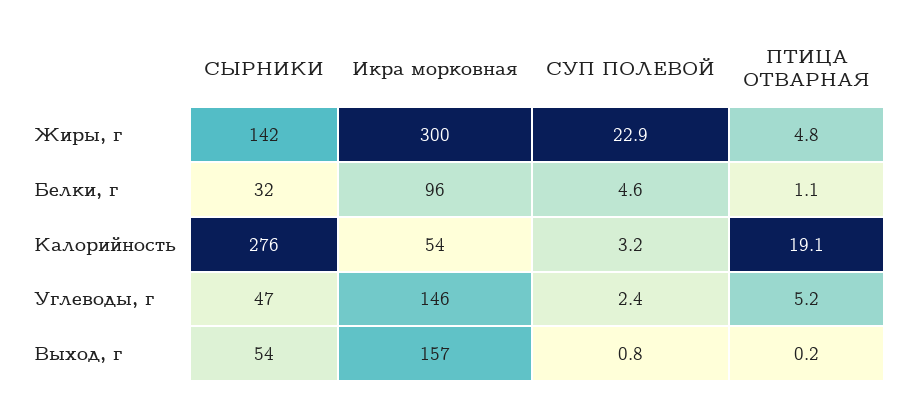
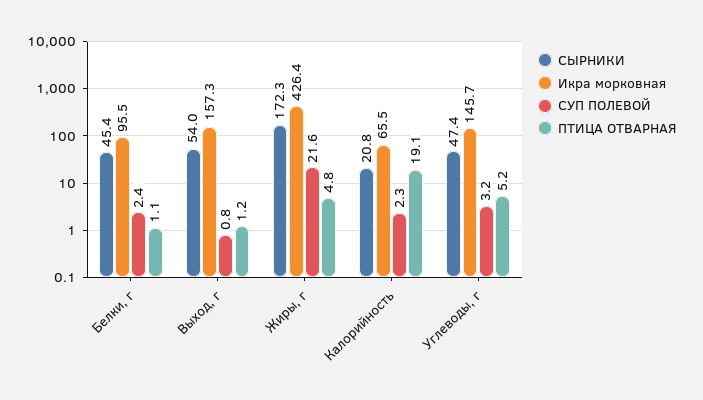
  {
    "СЫРНИКИ": {
-     "Жиры, г": 142,
+     "Жиры, г": 172.3,
-     "Белки, г": 32,
+     "Белки, г": 45.4,
-     "Калорийность": 276,
+     "Калорийность": 20.8,
      "Углеводы, г": 47.4,
      "Выход, г": 54
    },
    "Икра морковная": {
-     "Жиры, г": 300,
+     "Жиры, г": 426.4,
      "Белки, г": 95.5,
-     "Калорийность": 54,
+     "Калорийность": 65.5,
      "Углеводы, г": 145.7,
      "Выход, г": 157.3
    },
    "СУП ПОЛЕВОЙ": {
-     "Жиры, г": 22.9,
+     "Жиры, г": 21.6,
-     "Белки, г": 4.6,
+     "Белки, г": 2.4,
-     "Калорийность": 3.2,
+     "Калорийность": 2.3,
-     "Углеводы, г": 2.4,
+     "Углеводы, г": 3.2,
      "Выход, г": 0.8
    },
    "ПТИЦА ОТВАРНАЯ": {
      "Жиры, г": 4.8,
      "Белки, г": 1.1,
      "Калорийность": 19.1,
      "Углеводы, г": 5.2,
-     "Выход, г": 0.2
+     "Выход, г": 1.2
    }
  }

